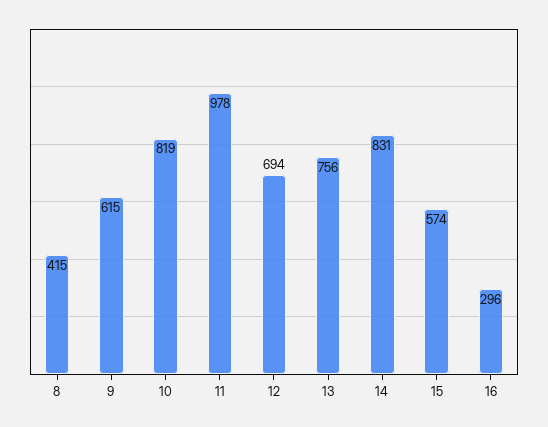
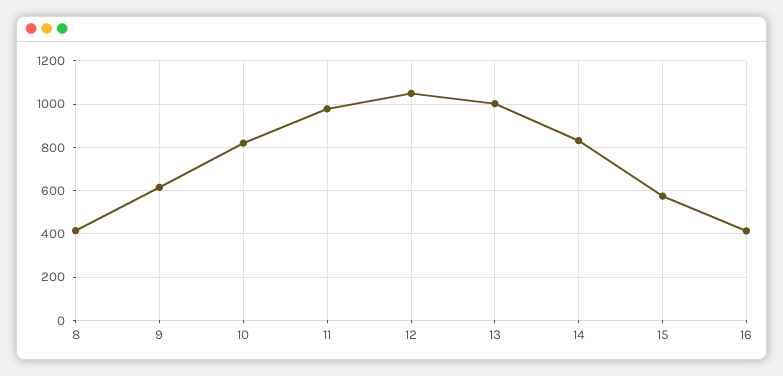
  {
    "8": 415,
    "9": 615,
    "10": 819,
    "11": 978,
-   "12": 694,
+   "12": 1050,
-   "13": 756,
+   "13": 1000,
    "14": 831,
    "15": 574,
-   "16": 296
+   "16": 400
  }

